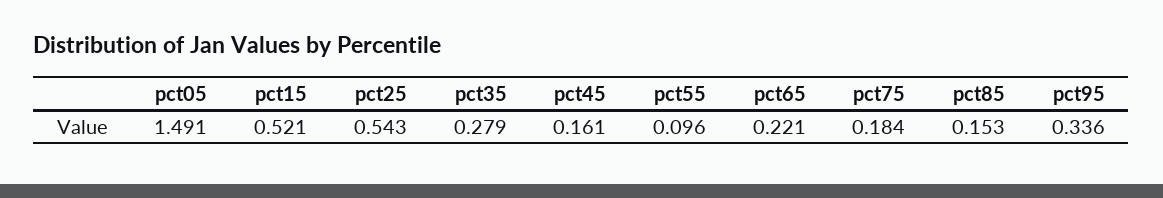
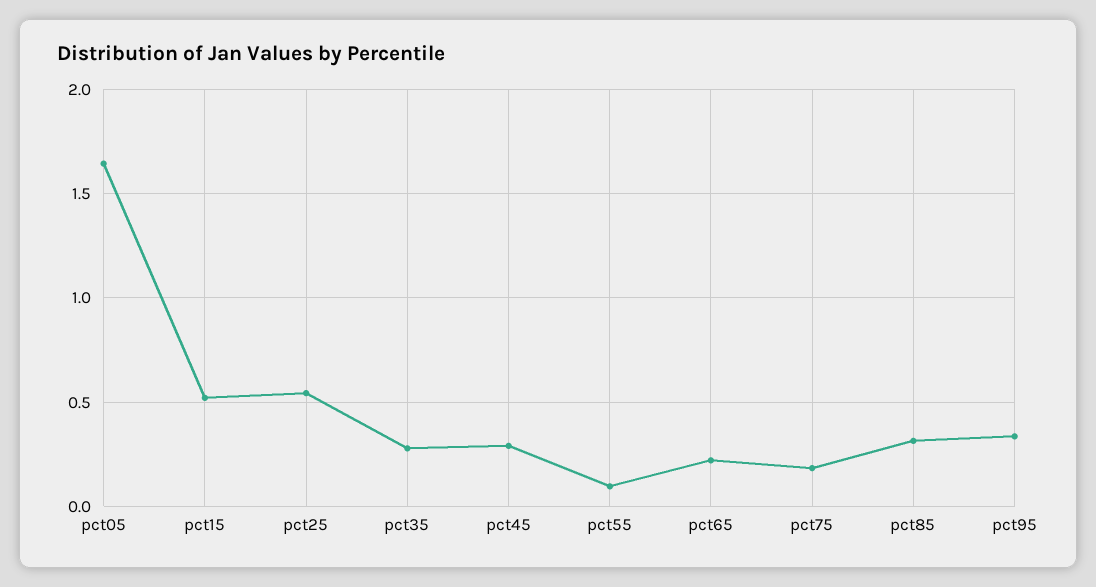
  {
-   "pct05": 1.491,
+   "pct05": 1.65,
    "pct15": 0.521,
    "pct25": 0.543,
    "pct35": 0.279,
-   "pct45": 0.161,
+   "pct45": 0.3,
    "pct55": 0.096,
    "pct65": 0.221,
    "pct75": 0.184,
-   "pct85": 0.153,
+   "pct85": 0.3,
    "pct95": 0.336
  }

